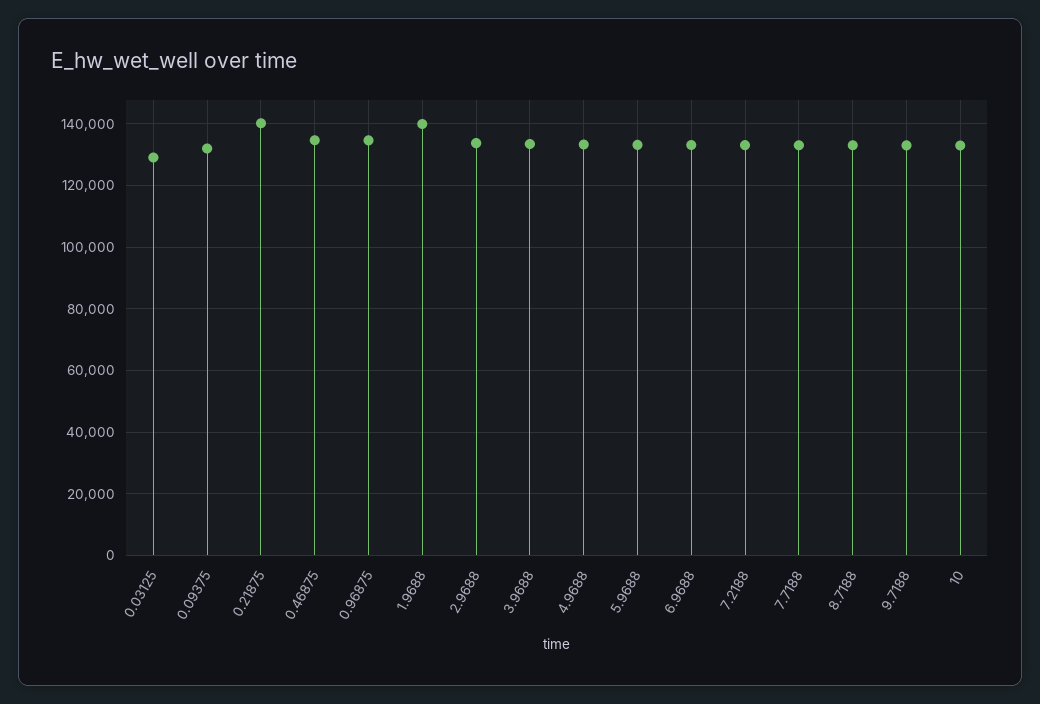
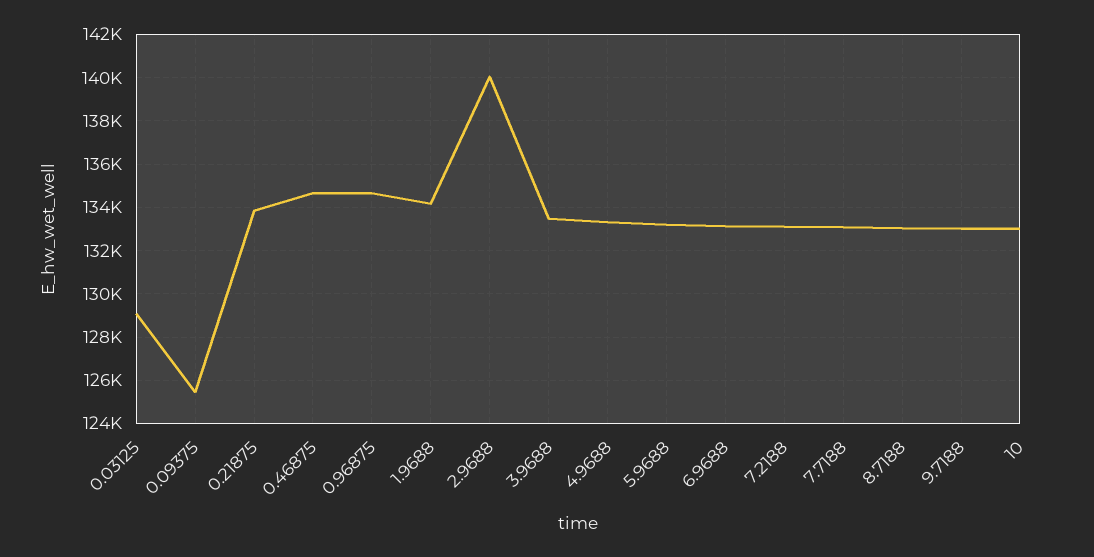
  {
    "0.03125": 129000,
-   "0.09375": 132000,
+   "0.09375": 125500,
-   "0.21875": 140000,
+   "0.21875": 134000,
    "0.46875": 134500,
    "0.96875": 134500,
-   "1.9688": 140000,
+   "1.9688": 134000,
-   "2.9688": 134000,
+   "2.9688": 140000,
    "3.9688": 133500,
    "4.9688": 133500,
    "5.9688": 133000,
    "6.9688": 133000,
    "7.2188": 133000,
    "7.7188": 133000,
    "8.7188": 133000,
    "9.7188": 133000,
    "10": 133000
  }

